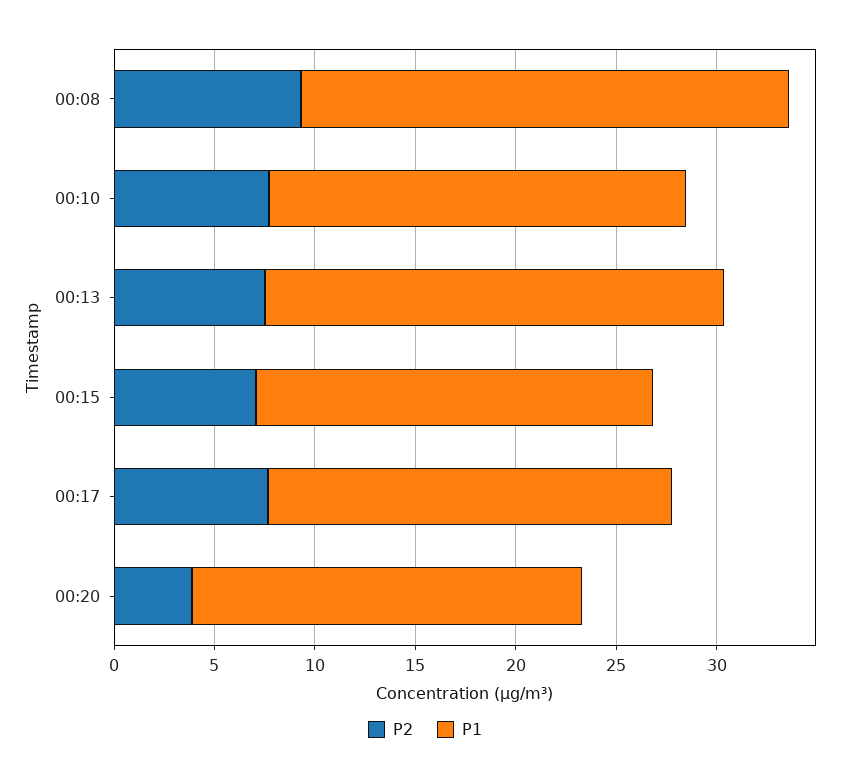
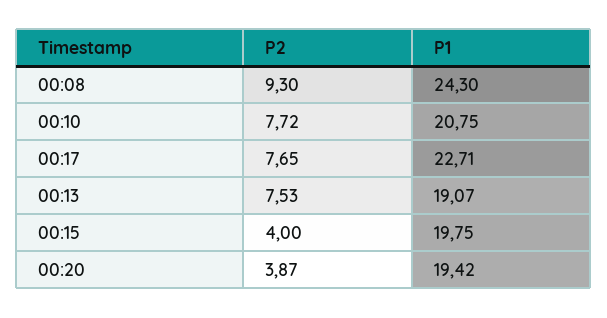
  {
    "P2": {
      "00:08": 9.3,
      "00:10": 7.72,
      "00:13": 7.53,
-     "00:15": 7,
+     "00:15": 4,
      "00:17": 7.65,
      "00:20": 3.87
    },
    "P1": {
      "00:08": 24.3,
      "00:10": 20.75,
-     "00:13": 23,
+     "00:13": 19.07,
      "00:15": 19.75,
-     "00:17": 20,
+     "00:17": 22.71,
      "00:20": 19.42
    }
  }

